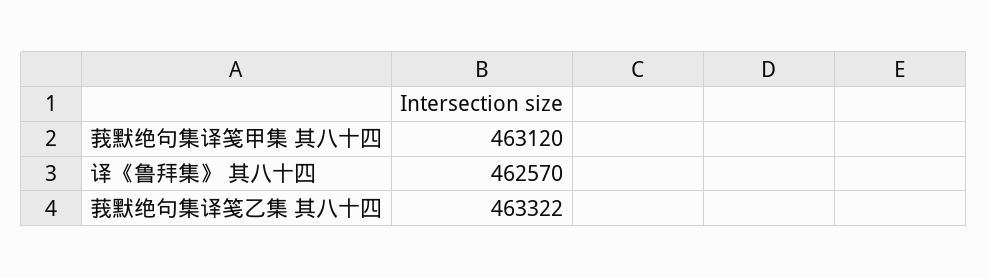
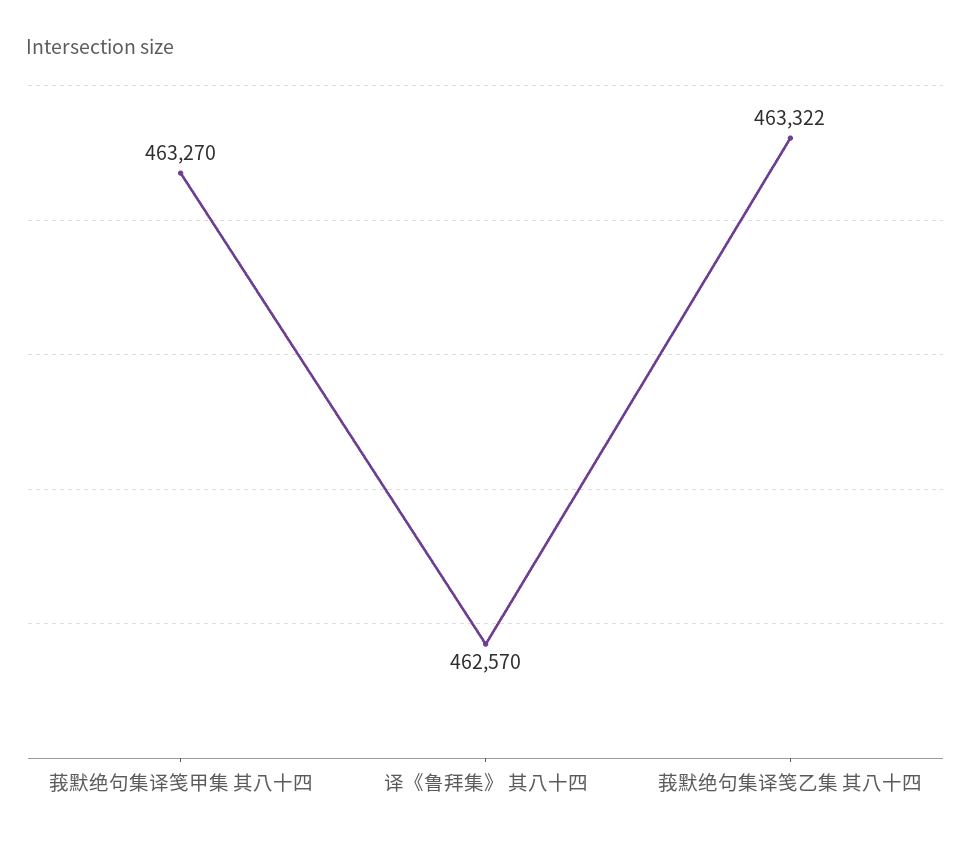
  {
-   "莪默绝句集译笺甲集 其八十四": 463120,
+   "莪默绝句集译笺甲集 其八十四": 463270,
    "译《鲁拜集》 其八十四": 462570,
    "莪默绝句集译笺乙集 其八十四": 463322
  }

